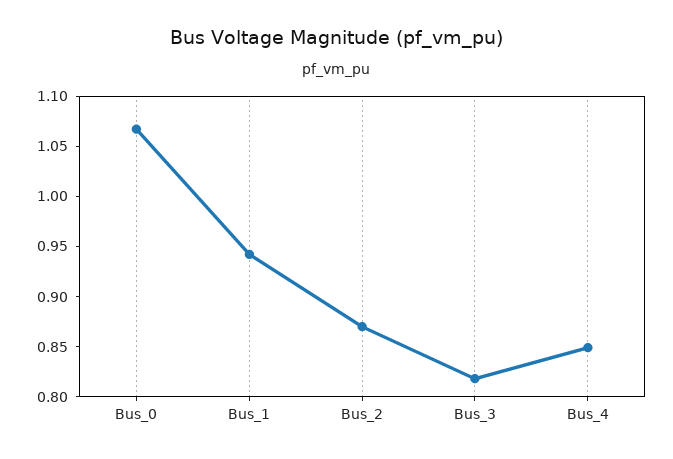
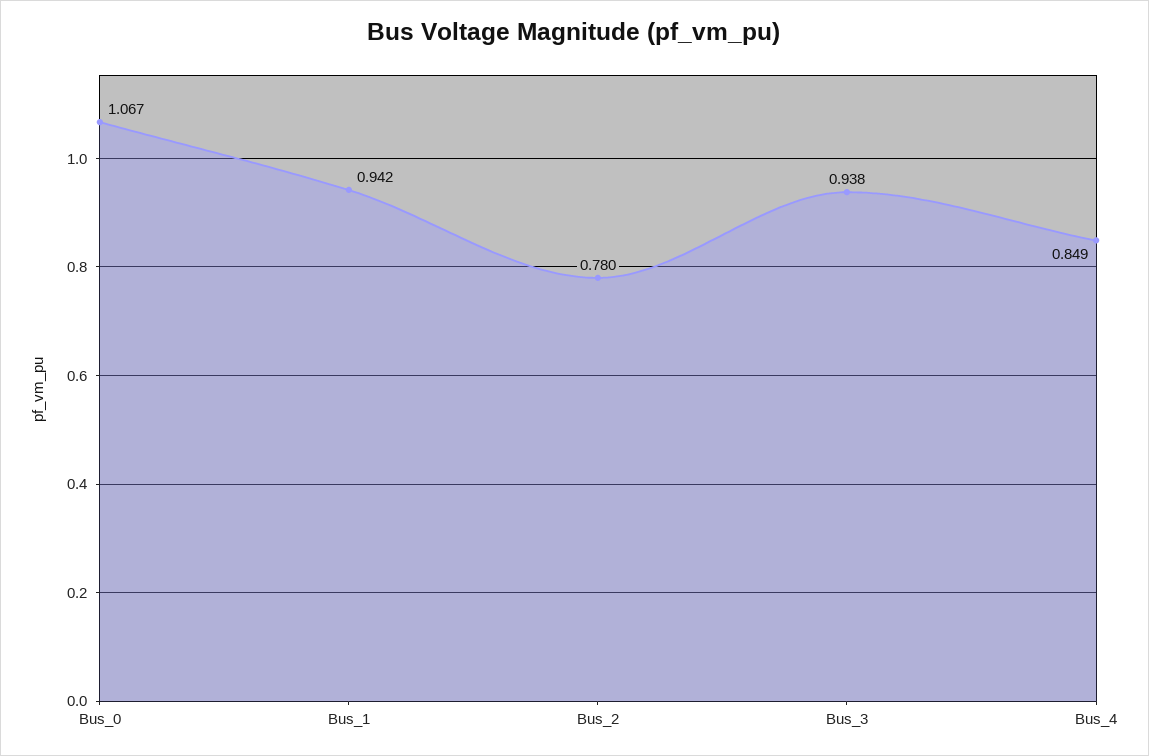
  {
    "Bus_0": 1.067,
    "Bus_1": 0.942,
-   "Bus_2": 0.87,
+   "Bus_2": 0.78,
-   "Bus_3": 0.82,
+   "Bus_3": 0.938,
    "Bus_4": 0.849
  }

